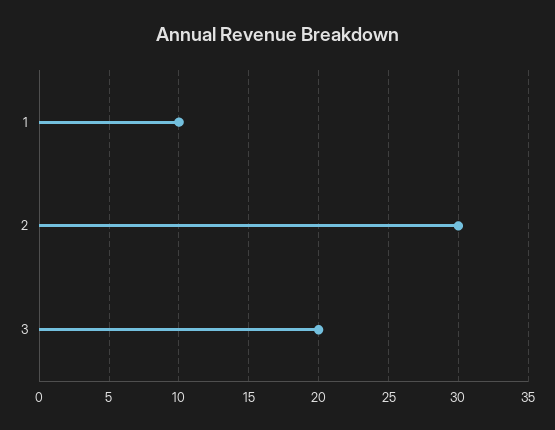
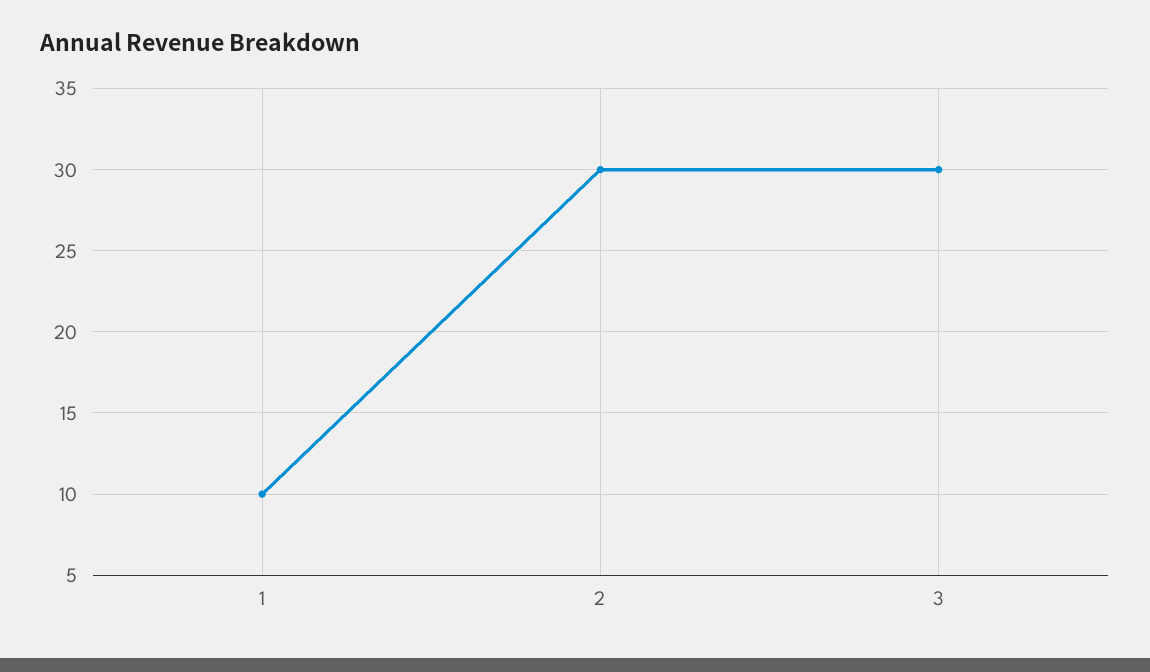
  {
    "1": 10,
    "2": 30,
-   "3": 20
+   "3": 30
  }

